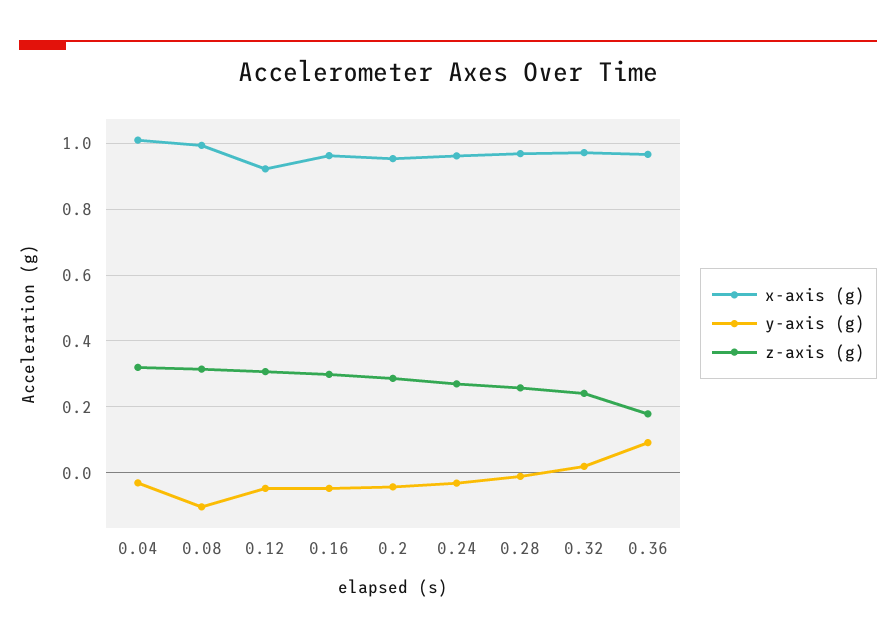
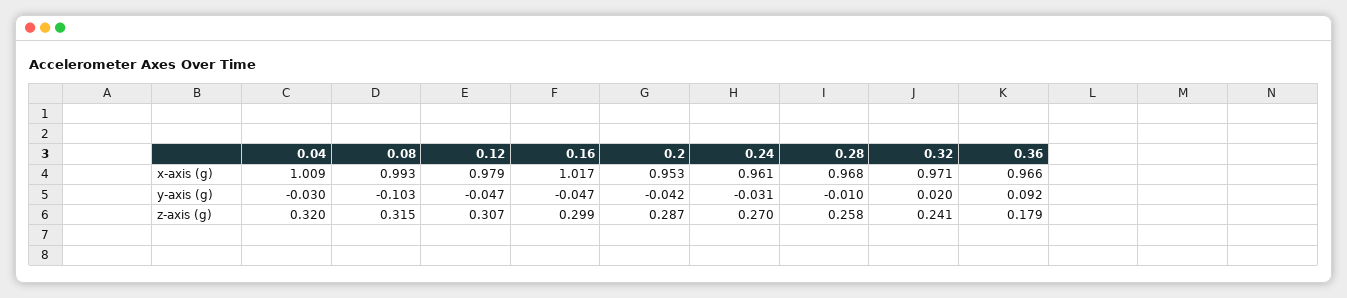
  {
    "x-axis (g)": {
      "0.04": 1.009,
      "0.08": 0.993,
-     "0.12": 0.92,
+     "0.12": 0.979,
-     "0.16": 0.96,
+     "0.16": 1.017,
      "0.2": 0.953,
      "0.24": 0.961,
      "0.28": 0.968,
      "0.32": 0.971,
      "0.36": 0.966
    },
    "y-axis (g)": {
      "0.04": -0.03,
      "0.08": -0.103,
      "0.12": -0.047,
      "0.16": -0.047,
      "0.2": -0.042,
      "0.24": -0.031,
      "0.28": -0.01,
      "0.32": 0.02,
      "0.36": 0.092
    },
    "z-axis (g)": {
      "0.04": 0.32,
      "0.08": 0.315,
      "0.12": 0.307,
      "0.16": 0.299,
      "0.2": 0.287,
      "0.24": 0.27,
      "0.28": 0.258,
      "0.32": 0.241,
      "0.36": 0.179
    }
  }

